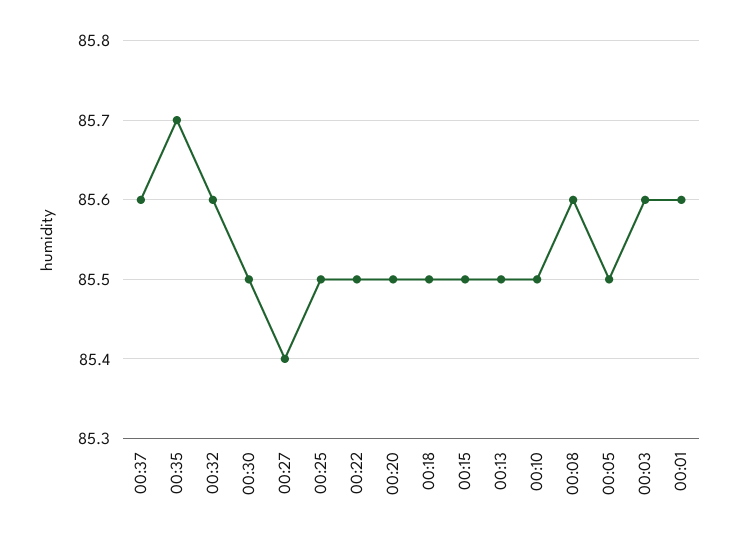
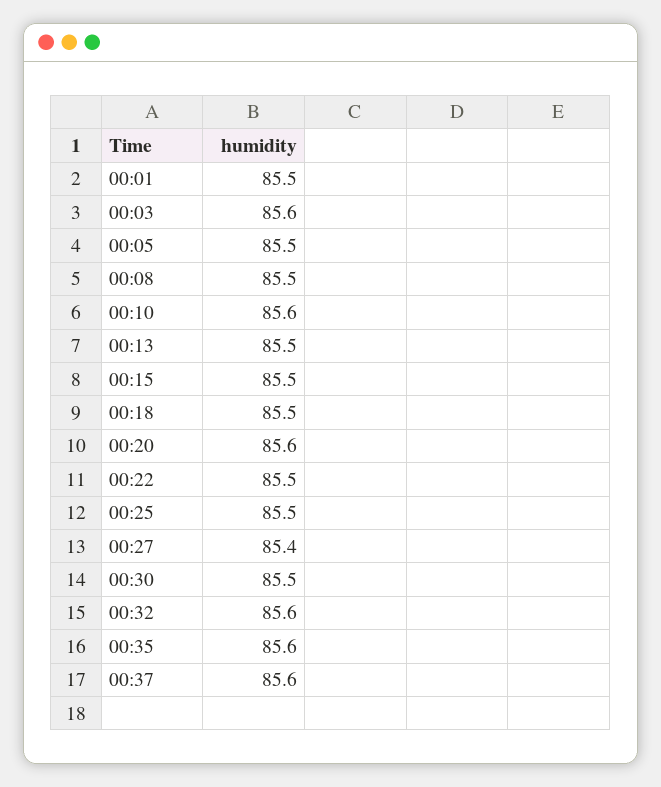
  {
    "00:37": 85.6,
-   "00:35": 85.7,
+   "00:35": 85.6,
    "00:32": 85.6,
    "00:30": 85.5,
    "00:27": 85.4,
    "00:25": 85.5,
    "00:22": 85.5,
-   "00:20": 85.5,
+   "00:20": 85.6,
    "00:18": 85.5,
    "00:15": 85.5,
    "00:13": 85.5,
-   "00:10": 85.5,
+   "00:10": 85.6,
-   "00:08": 85.6,
+   "00:08": 85.5,
    "00:05": 85.5,
    "00:03": 85.6,
-   "00:01": 85.6
+   "00:01": 85.5
  }

